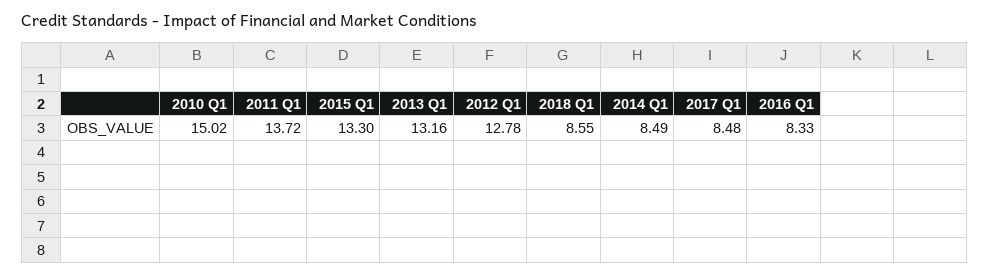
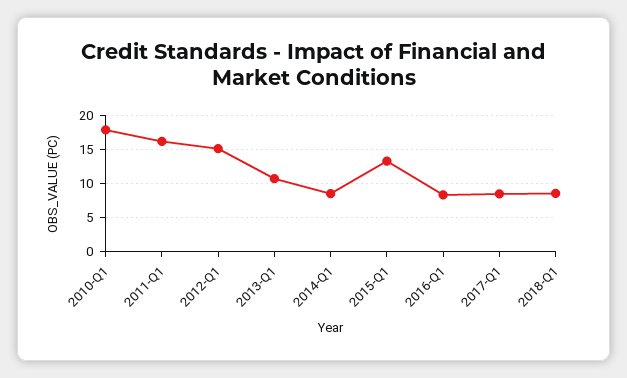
  {
-   "2010 Q1": 15.02,
+   "2010 Q1": 18,
-   "2011 Q1": 13.72,
+   "2011 Q1": 16,
    "2015 Q1": 13.3,
-   "2013 Q1": 13.16,
+   "2013 Q1": 11,
-   "2012 Q1": 12.78,
+   "2012 Q1": 15,
    "2018 Q1": 8.55,
    "2014 Q1": 8.49,
    "2017 Q1": 8.48,
    "2016 Q1": 8.33
  }

